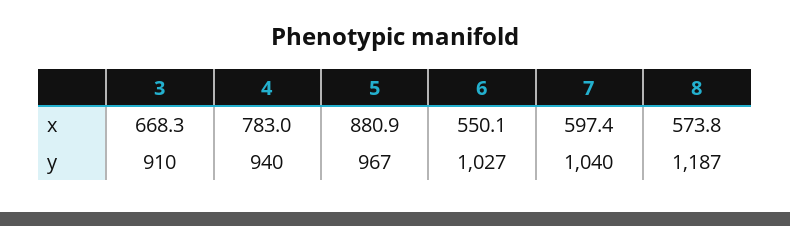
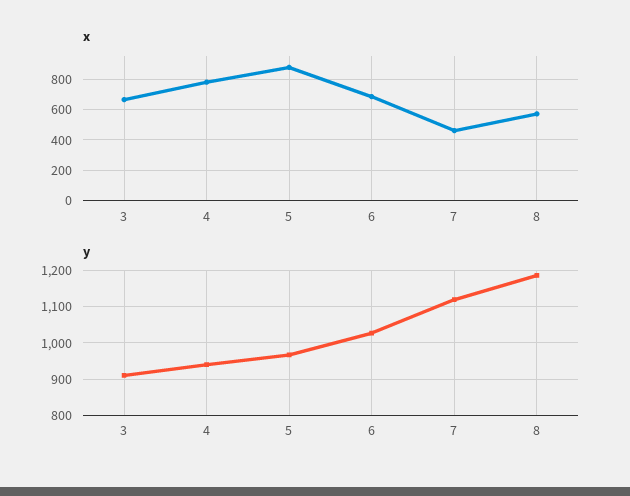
  {
    "x": {
      "3": 668.3,
      "4": 783,
      "5": 880.9,
-     "6": 550.1,
+     "6": 700,
-     "7": 597.4,
+     "7": 450,
      "8": 573.8
    },
    "y": {
      "3": 910,
      "4": 940,
      "5": 967,
      "6": 1027,
-     "7": 1040,
+     "7": 1120,
      "8": 1187
    }
  }

